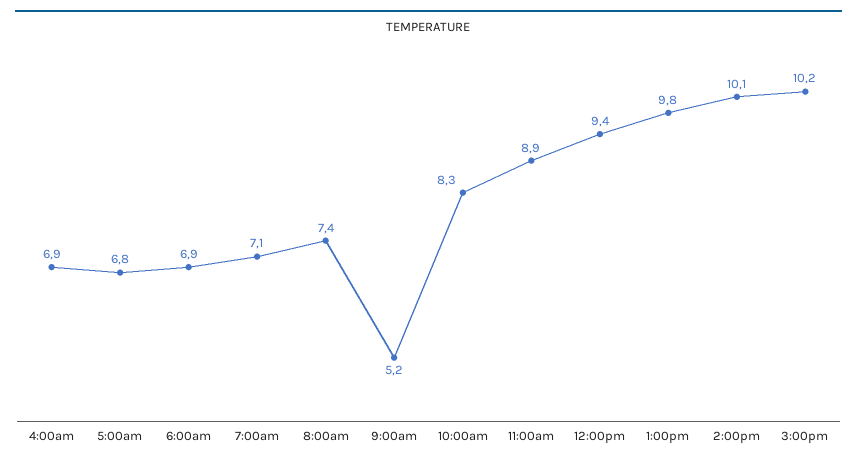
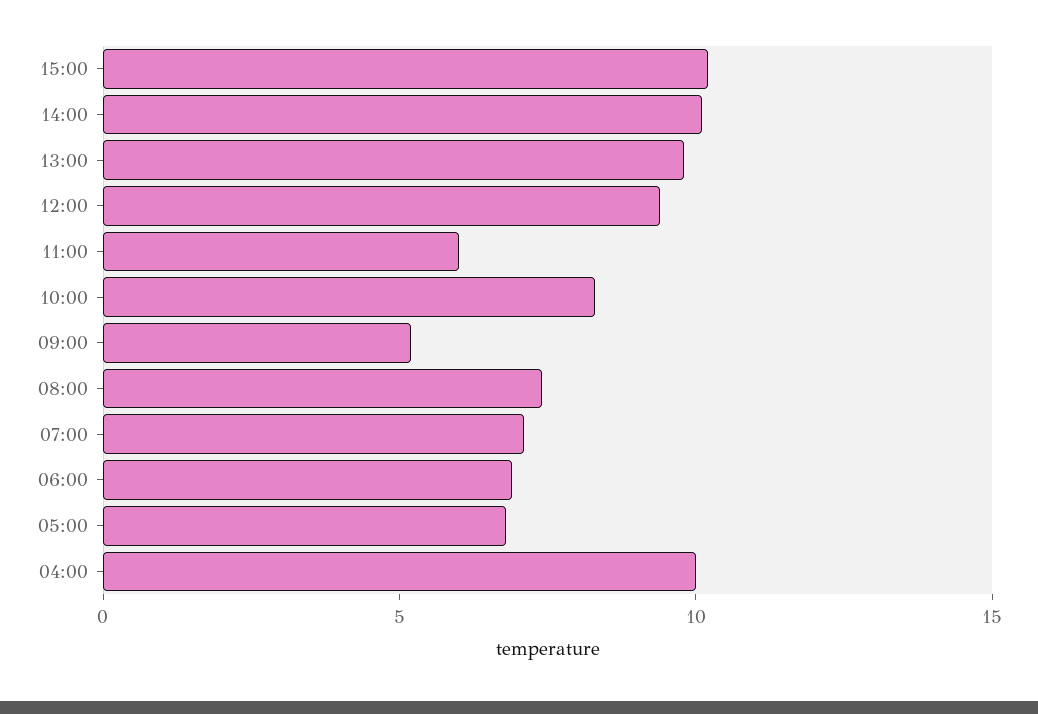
  {
-   "4:00am": 6.9,
+   "4:00am": 10,
    "5:00am": 6.8,
    "6:00am": 6.9,
    "7:00am": 7.1,
    "8:00am": 7.4,
    "9:00am": 5.2,
    "10:00am": 8.3,
-   "11:00am": 8.9,
+   "11:00am": 6,
    "12:00pm": 9.4,
    "1:00pm": 9.8,
    "2:00pm": 10.1,
    "3:00pm": 10.2
  }

